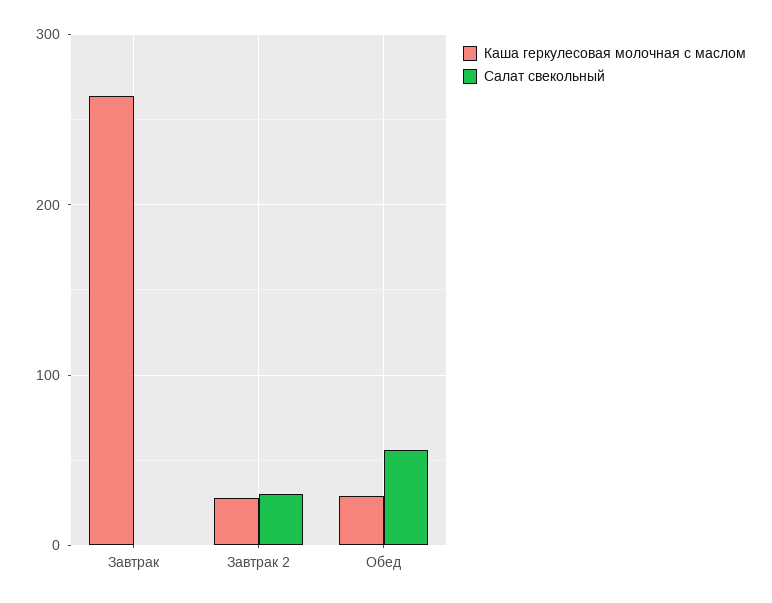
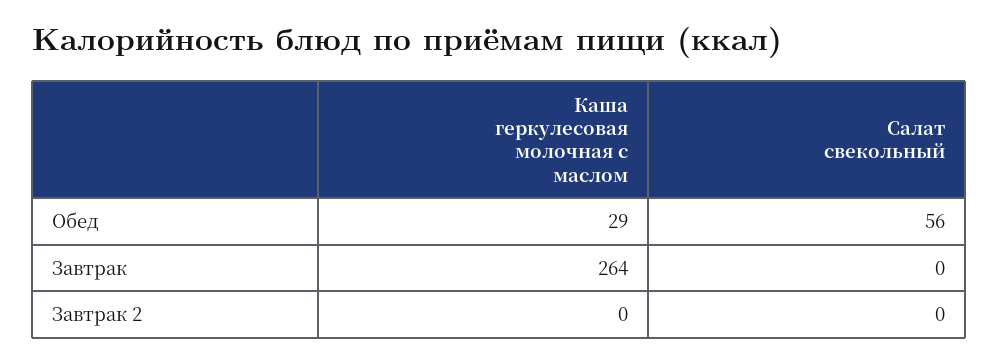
  {
    "Каша геркулесовая молочная с маслом": {
      "Завтрак": 264,
-     "Завтрак 2": 30,
+     "Завтрак 2": 0,
      "Обед": 29
    },
    "Салат свекольный": {
      "Завтрак": 0,
-     "Завтрак 2": 30,
+     "Завтрак 2": 0,
      "Обед": 56
    }
  }

